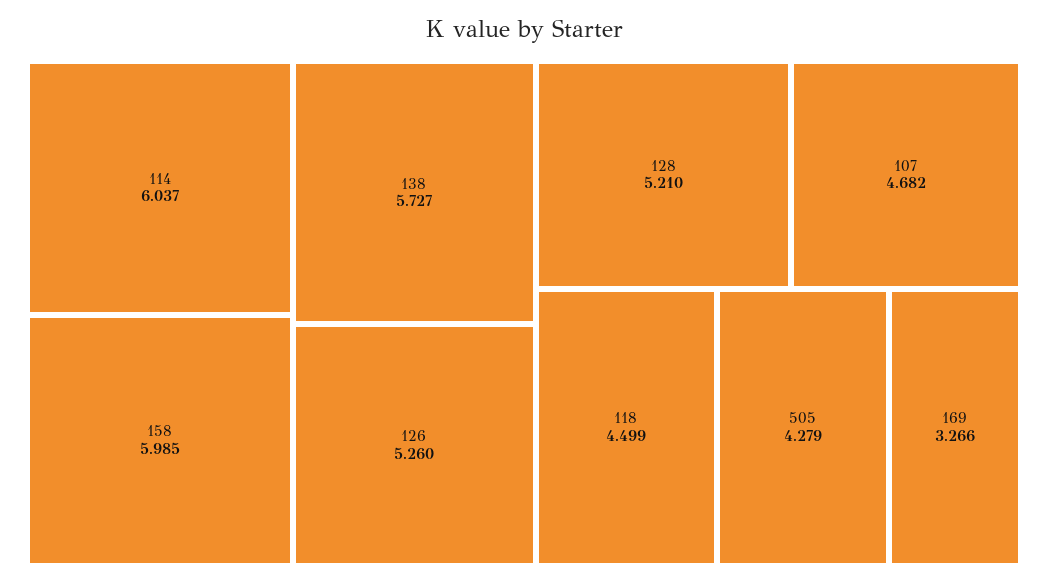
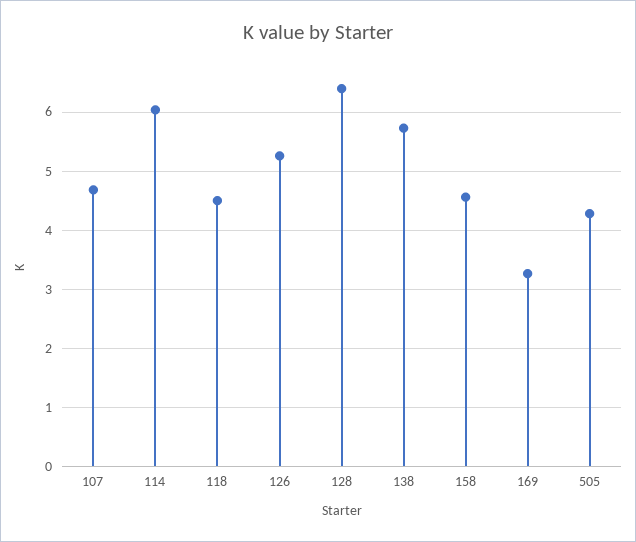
  {
    "114": 6.037,
-   "158": 5.985,
+   "158": 4.6,
    "138": 5.727,
    "126": 5.26,
-   "128": 5.21,
+   "128": 6.4,
    "107": 4.682,
    "118": 4.499,
    "505": 4.279,
    "169": 3.266
  }

